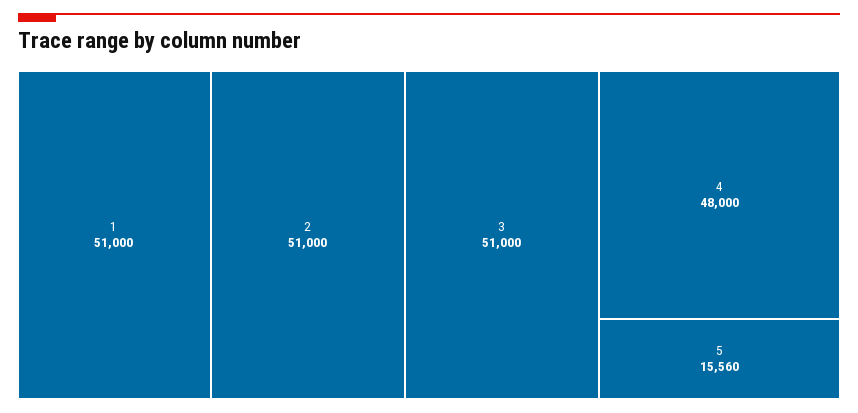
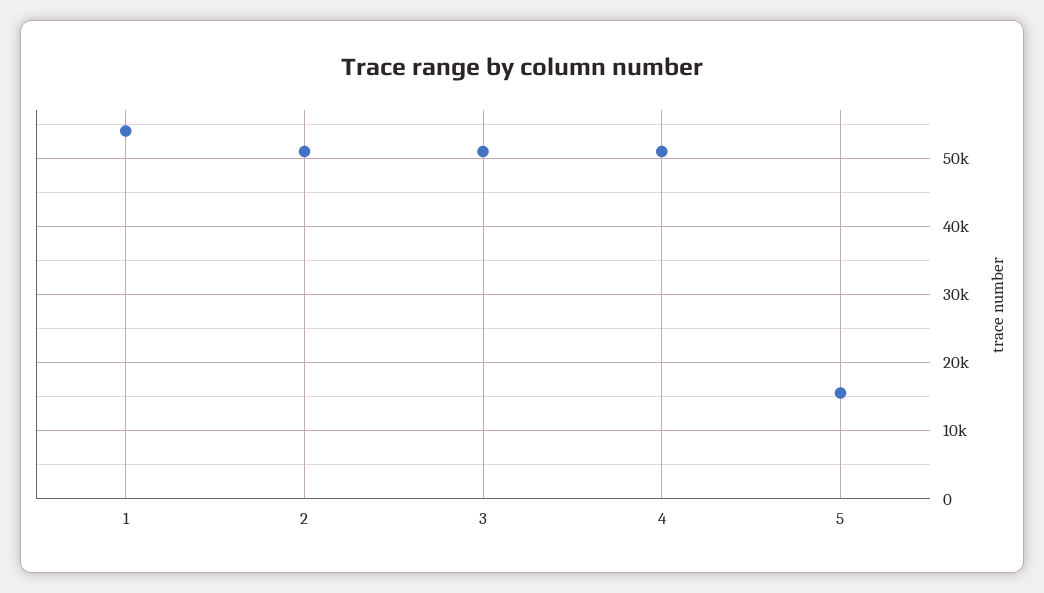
  {
-   "1": 51000,
+   "1": 54000,
    "2": 51000,
    "3": 51000,
-   "4": 48000,
+   "4": 51000,
    "5": 15560
  }

